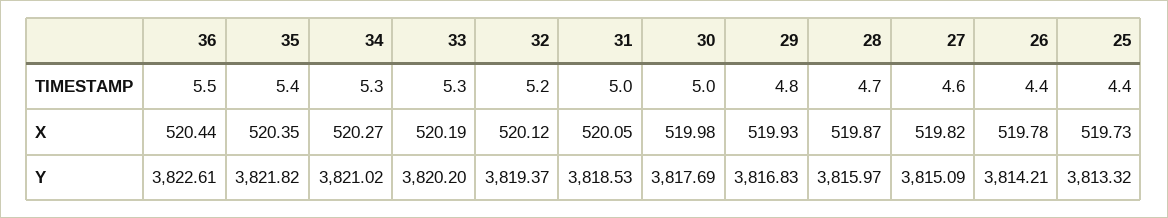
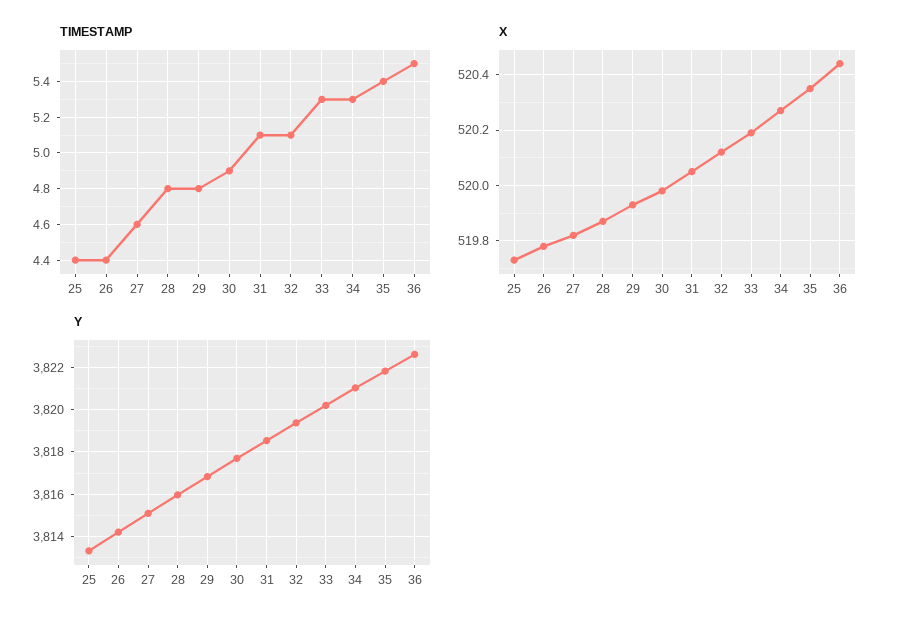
  {
    "TIMESTAMP": {
      "36": 5.5,
      "35": 5.4,
      "34": 5.3,
      "33": 5.3,
-     "32": 5.2,
+     "32": 5.1,
-     "31": 5,
+     "31": 5.1,
-     "30": 5,
+     "30": 4.9,
      "29": 4.8,
-     "28": 4.7,
+     "28": 4.8,
      "27": 4.6,
      "26": 4.4,
      "25": 4.4
    },
    "X": {
      "36": 520.44,
      "35": 520.35,
      "34": 520.27,
      "33": 520.19,
      "32": 520.12,
      "31": 520.05,
      "30": 519.98,
      "29": 519.93,
      "28": 519.87,
      "27": 519.82,
      "26": 519.78,
      "25": 519.73
    },
    "Y": {
      "36": 3822.61,
      "35": 3821.82,
      "34": 3821.02,
      "33": 3820.2,
      "32": 3819.37,
      "31": 3818.53,
      "30": 3817.69,
      "29": 3816.83,
      "28": 3815.97,
      "27": 3815.09,
      "26": 3814.21,
      "25": 3813.32
    }
  }

